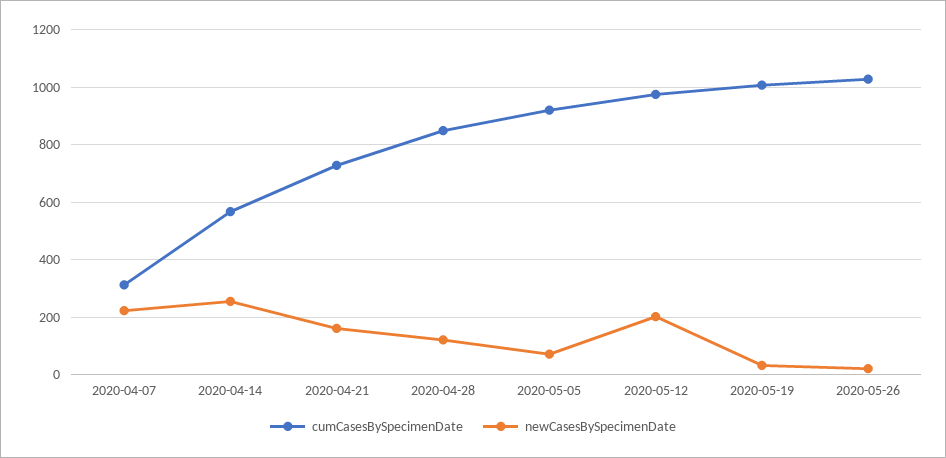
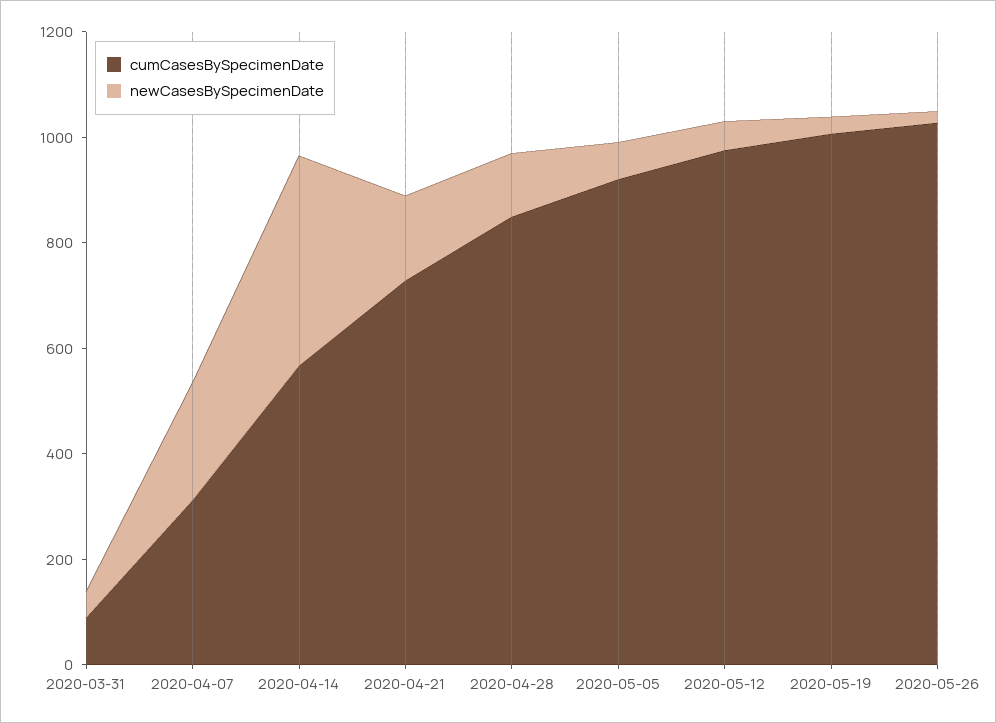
  {
    "cumCasesBySpecimenDate": {
      "2020-04-07": 300,
      "2020-04-14": 575,
      "2020-04-21": 725,
      "2020-04-28": 850,
      "2020-05-05": 925,
      "2020-05-12": 975,
      "2020-05-19": 1000,
-     "2020-05-26": 1025
+     "2020-05-26": 1025,
+     "2020-03-31": 100
    },
    "newCasesBySpecimenDate": {
      "2020-04-07": 225,
-     "2020-04-14": 250,
+     "2020-04-14": 400,
      "2020-04-21": 150,
      "2020-04-28": 125,
      "2020-05-05": 75,
-     "2020-05-12": 200,
+     "2020-05-12": 50,
      "2020-05-19": 25,
-     "2020-05-26": 25
+     "2020-05-26": 25,
+     "2020-03-31": 50
    }
  }

